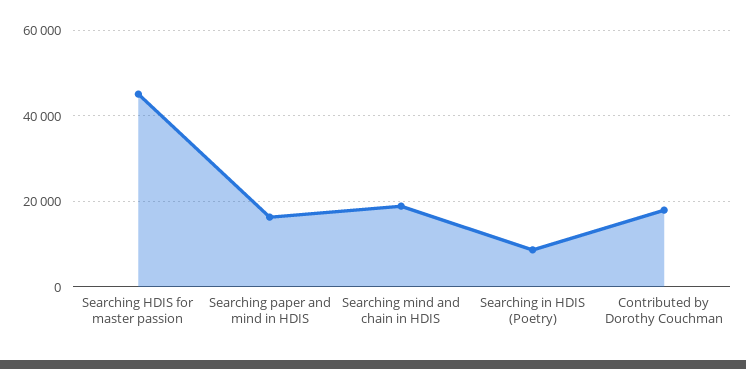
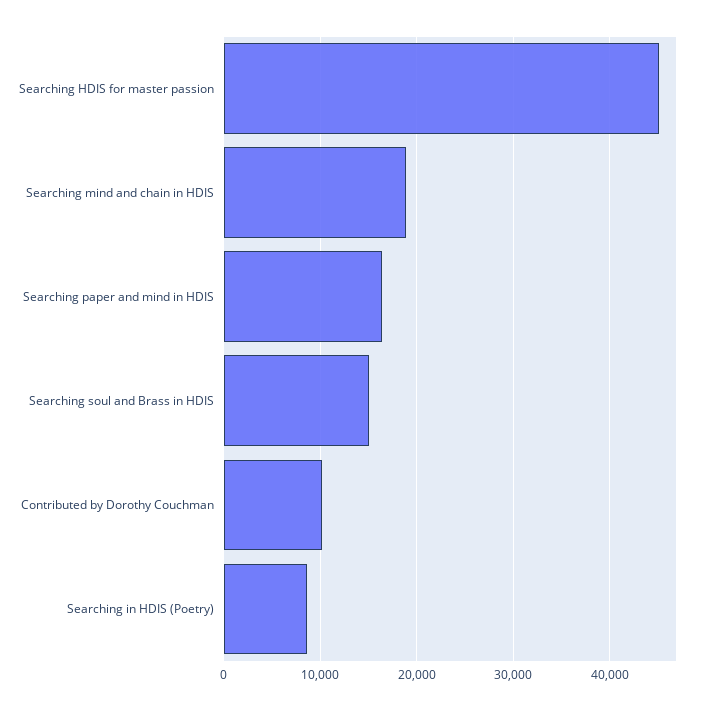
  {
    "Searching HDIS for master passion": 45000,
    "Searching paper and mind in HDIS": 16000,
    "Searching mind and chain in HDIS": 19000,
    "Searching in HDIS (Poetry)": 9000,
-   "Contributed by Dorothy Couchman": 18000
+   "Contributed by Dorothy Couchman": 10000,
+   "Searching soul and Brass in HDIS": 15000
  }

